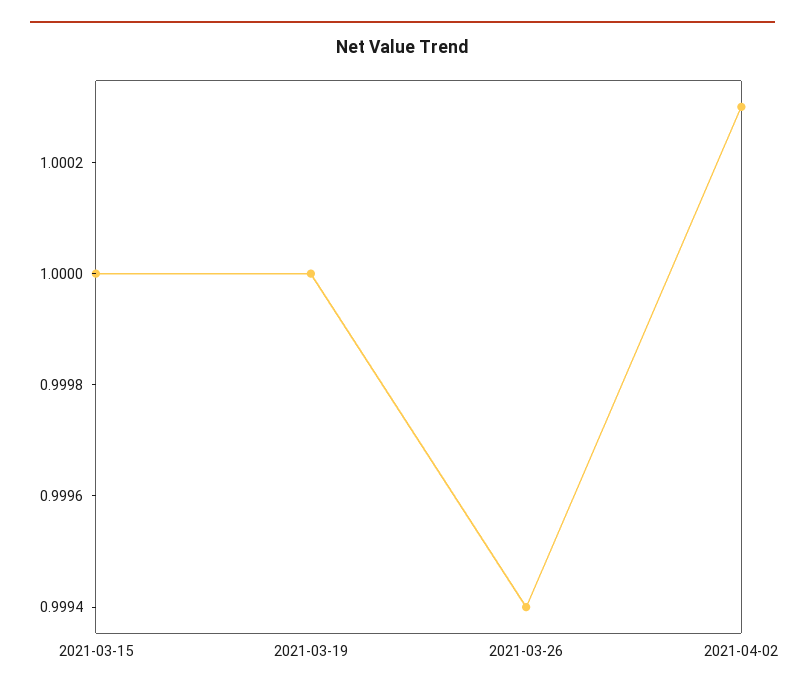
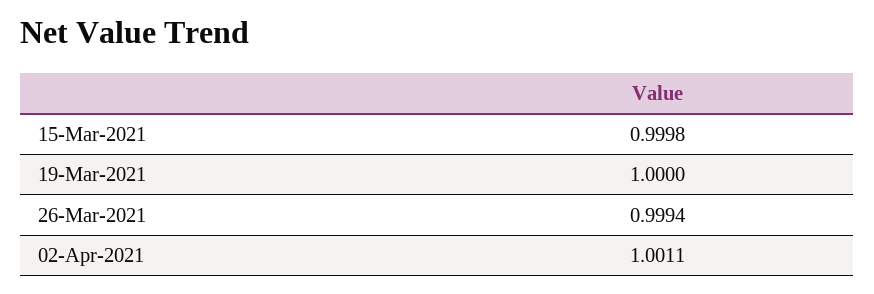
  {
-   "2021-03-15": 1,
+   "2021-03-15": 0.9998,
    "2021-03-19": 1,
    "2021-03-26": 0.9994,
-   "2021-04-02": 1.0003
+   "2021-04-02": 1.0011
  }

